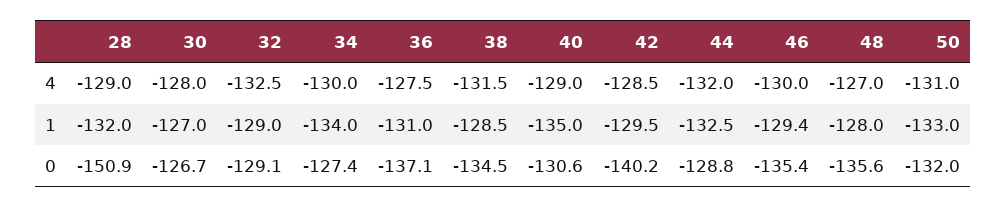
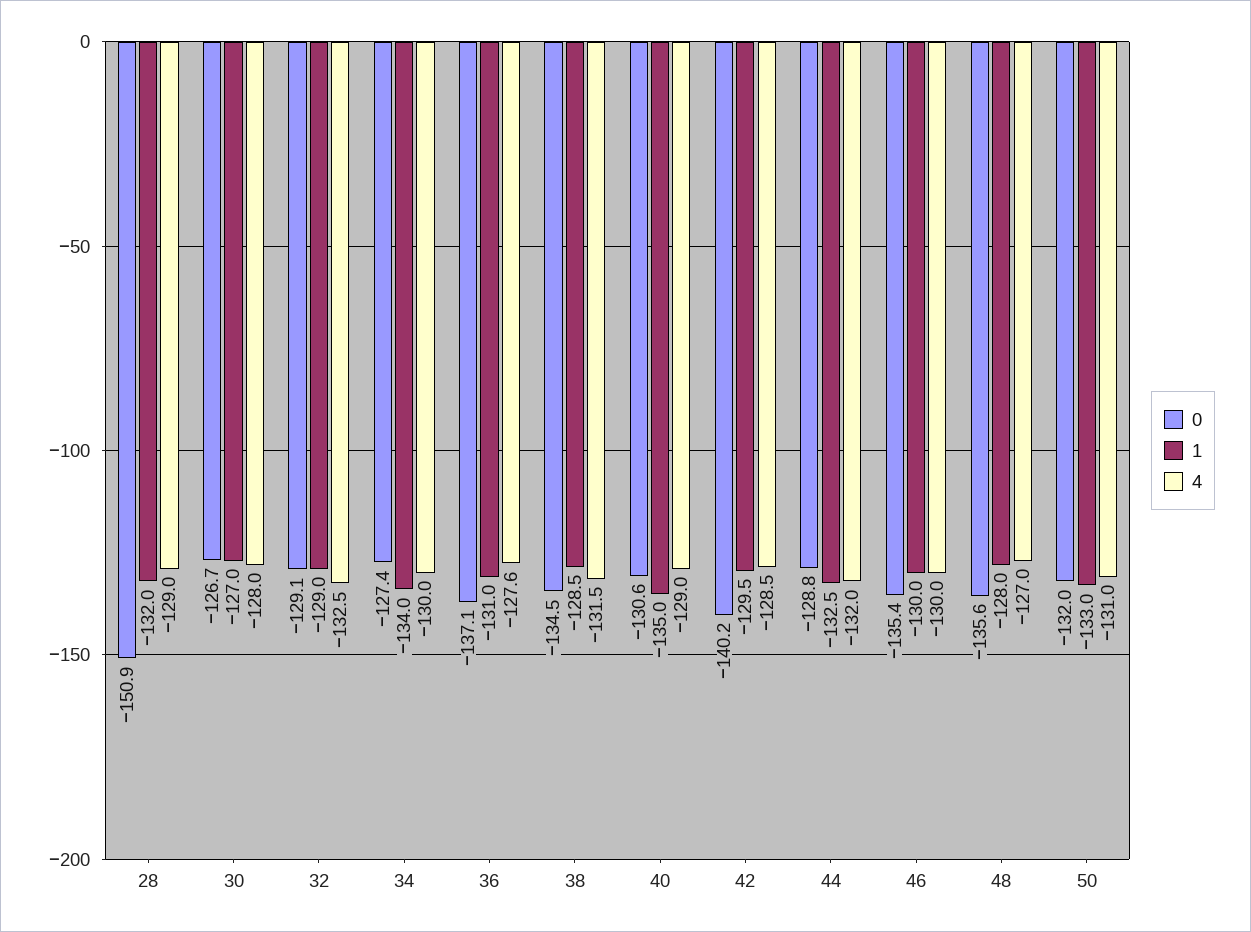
  {
    "4": {
      "28": -129,
      "30": -128,
      "32": -132.5,
      "34": -130,
-     "36": -127.5,
+     "36": -127.6,
      "38": -131.5,
      "40": -129,
      "42": -128.5,
      "44": -132,
      "46": -130,
      "48": -127,
      "50": -131
    },
    "1": {
      "28": -132,
      "30": -127,
      "32": -129,
      "34": -134,
      "36": -131,
      "38": -128.5,
      "40": -135,
      "42": -129.5,
      "44": -132.5,
-     "46": -129.4,
+     "46": -130,
      "48": -128,
      "50": -133
    },
    "0": {
      "28": -150.9,
      "30": -126.7,
      "32": -129.1,
      "34": -127.4,
      "36": -137.1,
      "38": -134.5,
      "40": -130.6,
      "42": -140.2,
      "44": -128.8,
      "46": -135.4,
      "48": -135.6,
      "50": -132
    }
  }

